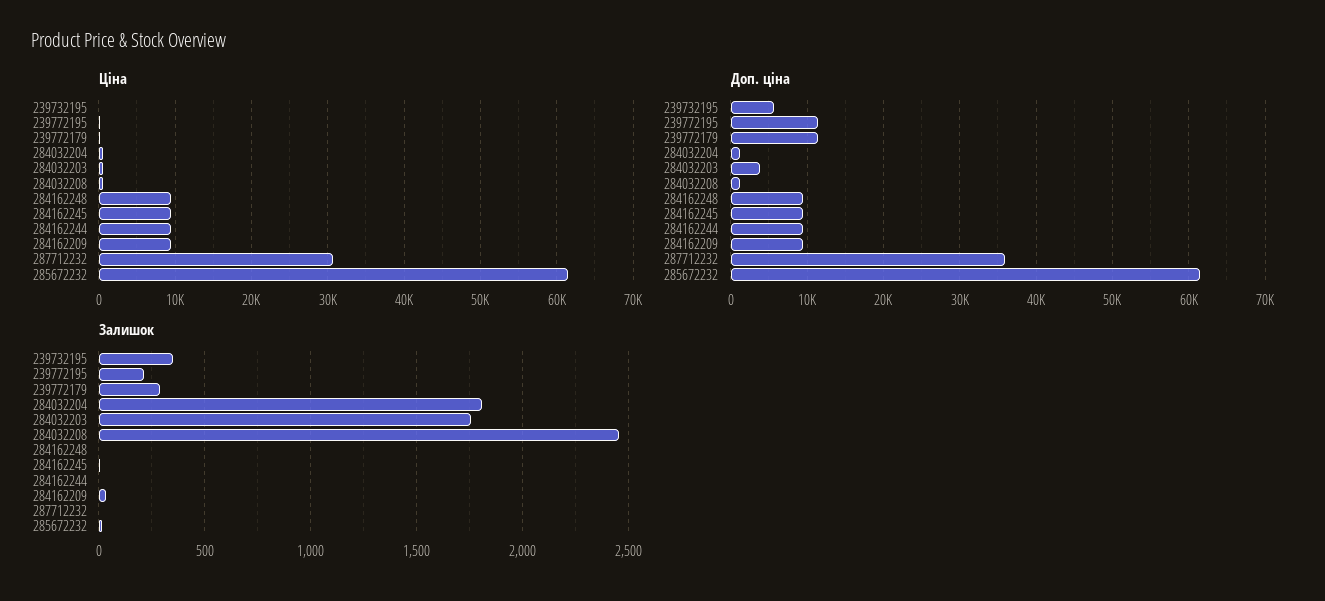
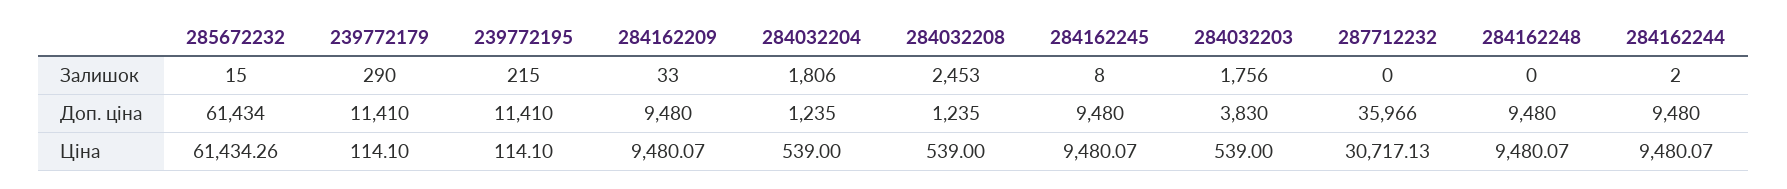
  {
    "Ціна": {
-     "239732195": 0,
      "239772195": 114.1,
      "239772179": 114.1,
      "284032204": 539,
      "284032203": 539,
      "284032208": 539,
      "284162248": 9480.07,
      "284162245": 9480.07,
      "284162244": 9480.07,
      "284162209": 9480.07,
      "287712232": 30717.13,
      "285672232": 61434.26
    },
    "Доп. ціна": {
-     "239732195": 6000,
      "239772195": 11410,
      "239772179": 11410,
      "284032204": 1235,
      "284032203": 3830,
      "284032208": 1235,
      "284162248": 9480,
      "284162245": 9480,
      "284162244": 9480,
      "284162209": 9480,
      "287712232": 35966,
      "285672232": 61434
    },
    "Залишок": {
-     "239732195": 350,
      "239772195": 215,
      "239772179": 290,
      "284032204": 1806,
      "284032203": 1756,
      "284032208": 2453,
      "284162248": 0,
      "284162245": 8,
      "284162244": 2,
      "284162209": 33,
      "287712232": 0,
      "285672232": 15
    }
  }

